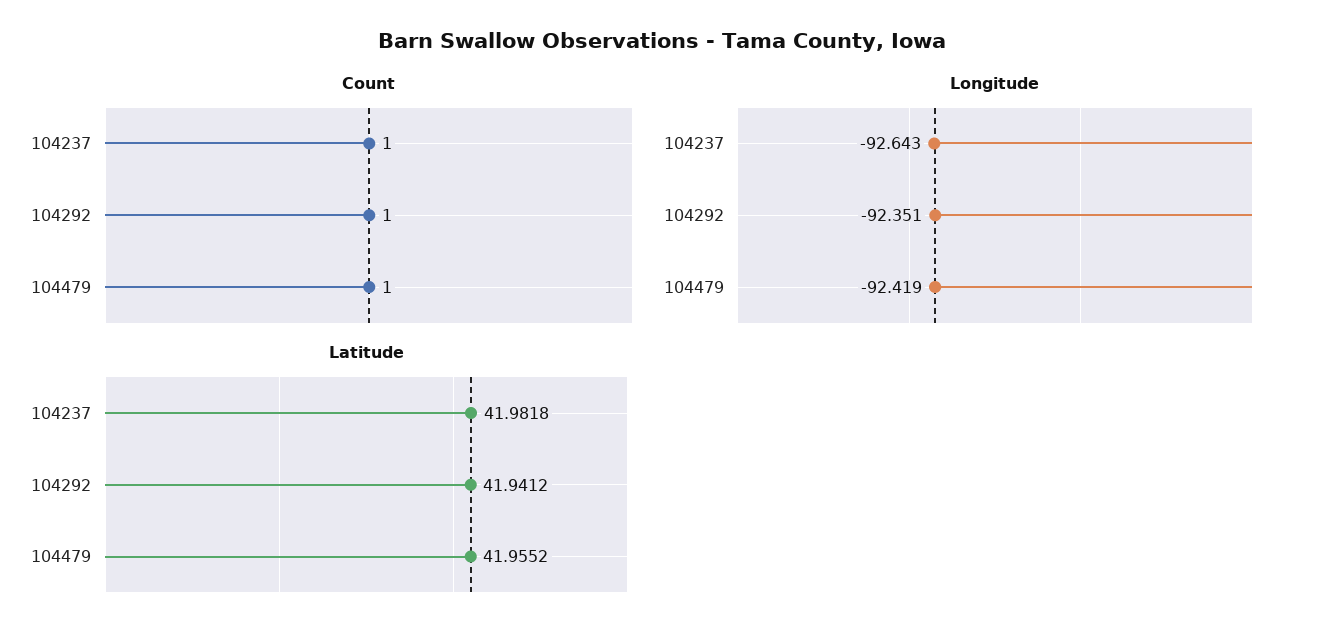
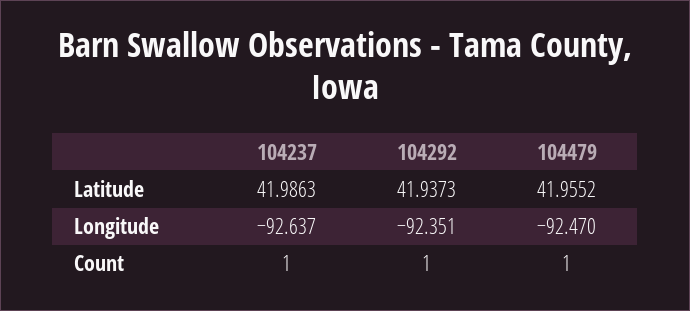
  {
    "Count": {
      "104237": 1,
      "104292": 1,
      "104479": 1
    },
    "Longitude": {
-     "104237": -92.643,
+     "104237": -92.637,
      "104292": -92.351,
-     "104479": -92.419
+     "104479": -92.47
    },
    "Latitude": {
-     "104237": 41.9818,
+     "104237": 41.9863,
-     "104292": 41.9412,
+     "104292": 41.9373,
      "104479": 41.9552
    }
  }

